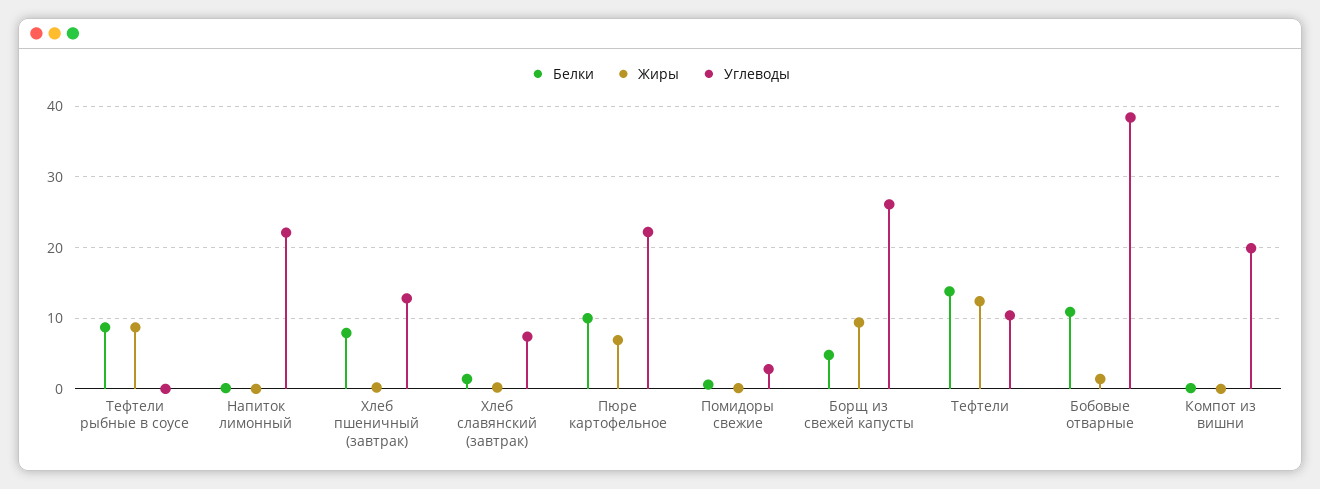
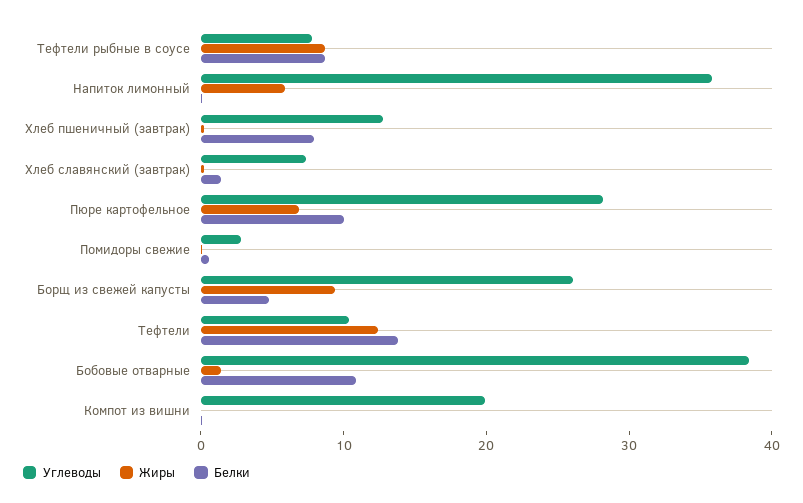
  {
    "Белки": {
      "Тефтели рыбные в соусе": 9,
      "Напиток лимонный": 0,
      "Хлеб пшеничный (завтрак)": 8,
      "Хлеб славянский (завтрак)": 1,
      "Пюре картофельное": 10,
      "Помидоры свежие": 1,
      "Борщ из свежей капусты": 5,
      "Тефтели": 14,
      "Бобовые отварные": 11,
      "Компот из вишни": 0
    },
    "Жиры": {
      "Тефтели рыбные в соусе": 9,
-     "Напиток лимонный": 0,
+     "Напиток лимонный": 6,
      "Хлеб пшеничный (завтрак)": 0,
      "Хлеб славянский (завтрак)": 0,
      "Пюре картофельное": 7,
      "Помидоры свежие": 0,
      "Борщ из свежей капусты": 9,
      "Тефтели": 12,
      "Бобовые отварные": 1,
      "Компот из вишни": 0
    },
    "Углеводы": {
-     "Тефтели рыбные в соусе": 0,
+     "Тефтели рыбные в соусе": 8,
-     "Напиток лимонный": 22,
+     "Напиток лимонный": 36,
      "Хлеб пшеничный (завтрак)": 13,
      "Хлеб славянский (завтрак)": 7,
-     "Пюре картофельное": 22,
+     "Пюре картофельное": 28,
      "Помидоры свежие": 3,
      "Борщ из свежей капусты": 26,
      "Тефтели": 10,
      "Бобовые отварные": 38,
      "Компот из вишни": 20
    }
  }

